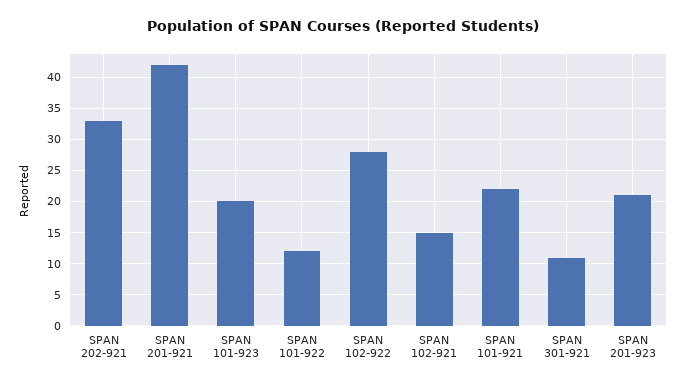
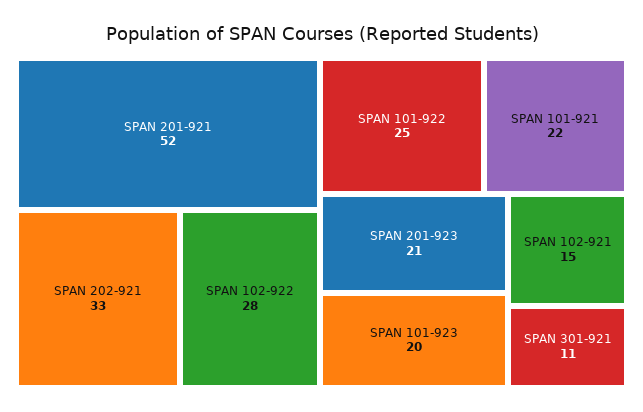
  {
    "SPAN 202-921": 33,
-   "SPAN 201-921": 42,
+   "SPAN 201-921": 52,
    "SPAN 101-923": 20,
-   "SPAN 101-922": 12,
+   "SPAN 101-922": 25,
    "SPAN 102-922": 28,
    "SPAN 102-921": 15,
    "SPAN 101-921": 22,
    "SPAN 301-921": 11,
    "SPAN 201-923": 21
  }

